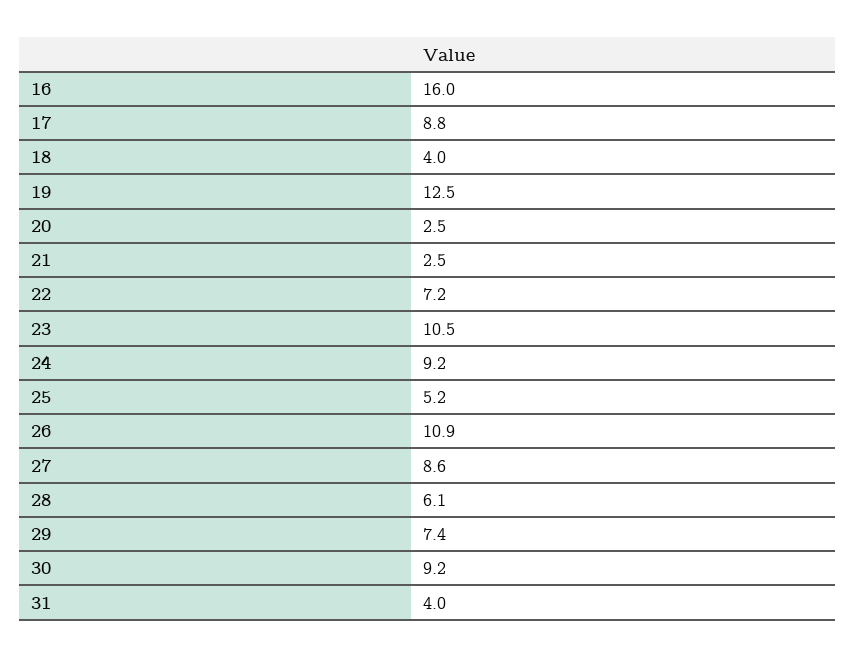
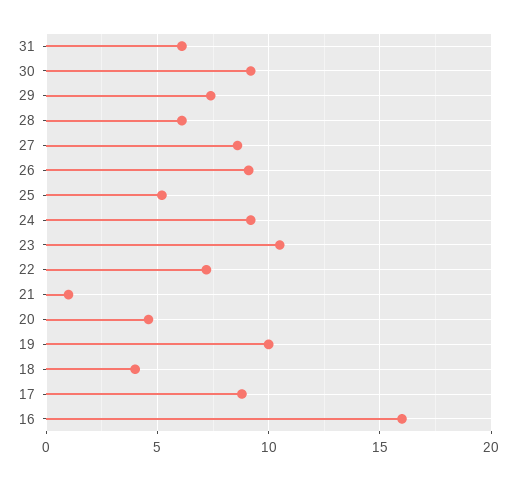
  {
    "16": 16,
    "17": 8.8,
    "18": 4,
-   "19": 12.5,
+   "19": 10,
-   "20": 2.5,
+   "20": 4.5,
-   "21": 2.5,
+   "21": 1,
    "22": 7.2,
    "23": 10.5,
    "24": 9.2,
    "25": 5.2,
-   "26": 10.9,
+   "26": 9,
    "27": 8.6,
    "28": 6.1,
    "29": 7.4,
    "30": 9.2,
-   "31": 4
+   "31": 6
  }

